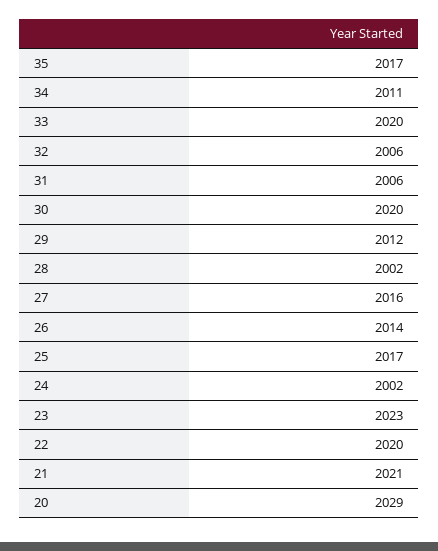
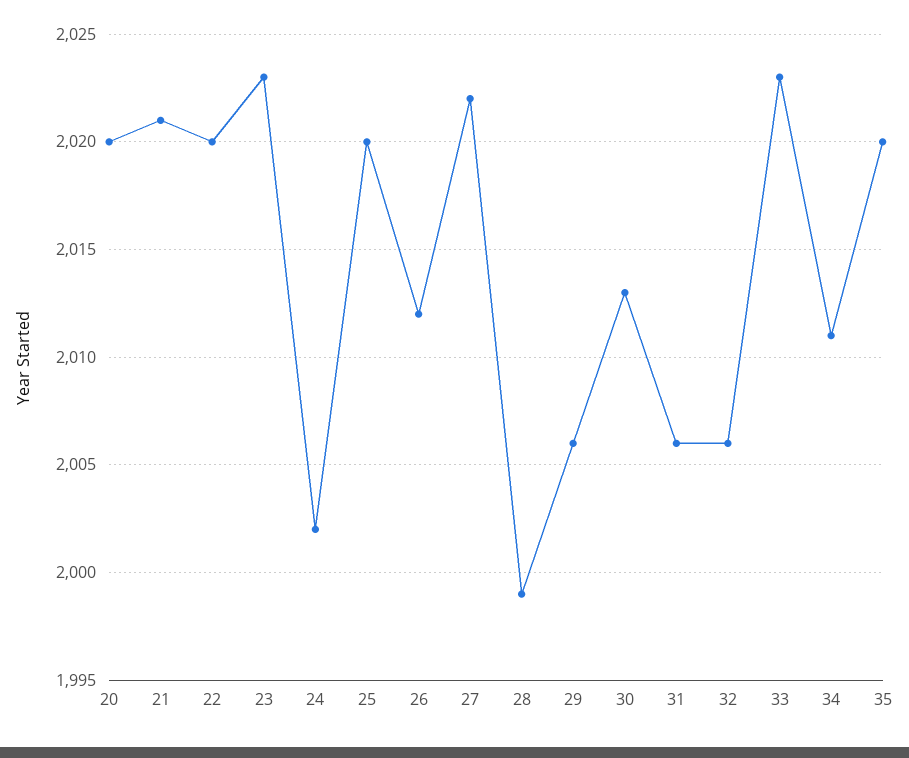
  {
-   "35": 2017,
+   "35": 2020,
    "34": 2011,
-   "33": 2020,
+   "33": 2023,
    "32": 2006,
    "31": 2006,
-   "30": 2020,
+   "30": 2013,
-   "29": 2012,
+   "29": 2006,
-   "28": 2002,
+   "28": 1999,
-   "27": 2016,
+   "27": 2022,
-   "26": 2014,
+   "26": 2012,
-   "25": 2017,
+   "25": 2020,
    "24": 2002,
    "23": 2023,
    "22": 2020,
    "21": 2021,
-   "20": 2029
+   "20": 2020
  }

